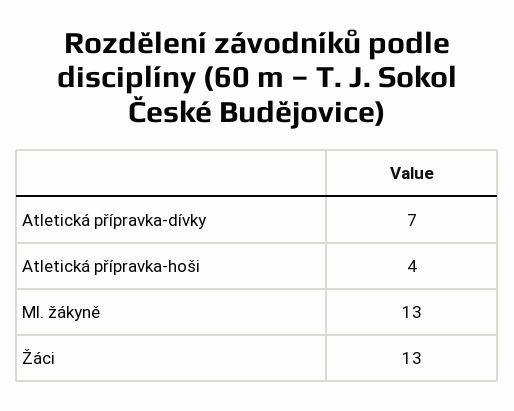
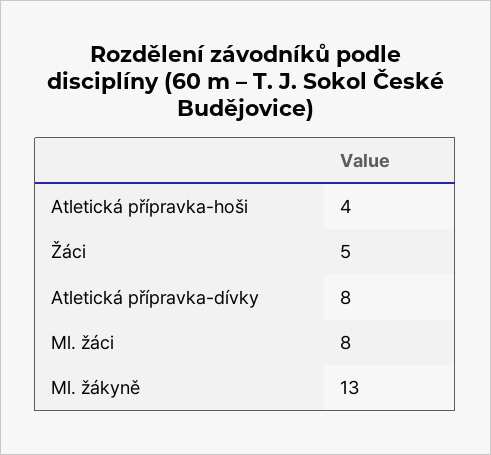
  {
-   "Atletická přípravka-dívky": 7,
+   "Atletická přípravka-dívky": 8,
    "Atletická přípravka-hoši": 4,
    "Ml. žákyně": 13,
-   "Žáci": 13
+   "Žáci": 5,
+   "Ml. žáci": 8
  }

